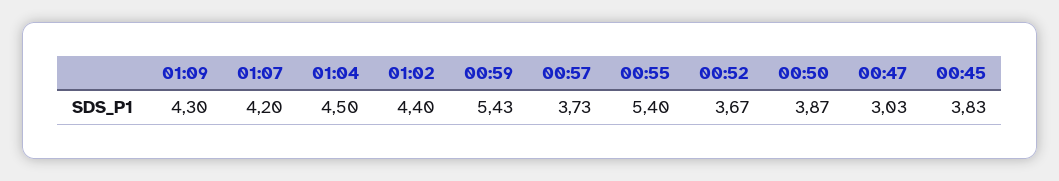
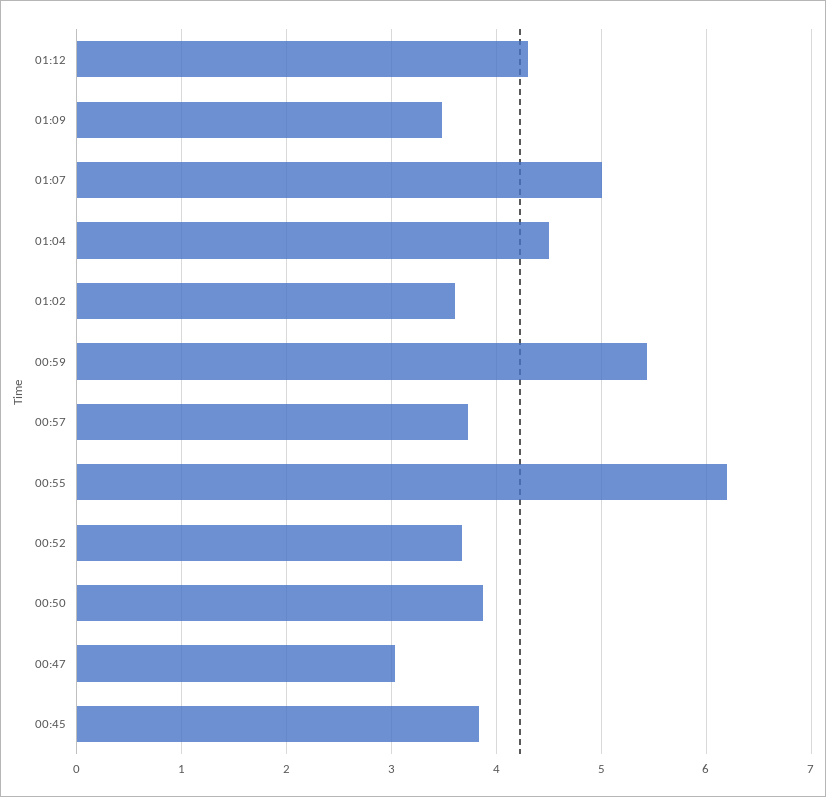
  {
-   "01:09": 4.3,
+   "01:09": 3.5,
-   "01:07": 4.2,
+   "01:07": 5,
    "01:04": 4.5,
-   "01:02": 4.4,
+   "01:02": 3.6,
    "00:59": 5.43,
    "00:57": 3.73,
-   "00:55": 5.4,
+   "00:55": 6.2,
    "00:52": 3.67,
    "00:50": 3.87,
    "00:47": 3.03,
-   "00:45": 3.83
+   "00:45": 3.83,
+   "01:12": 4.3
  }

